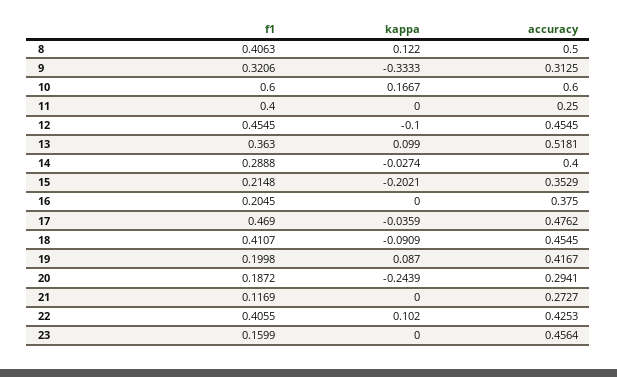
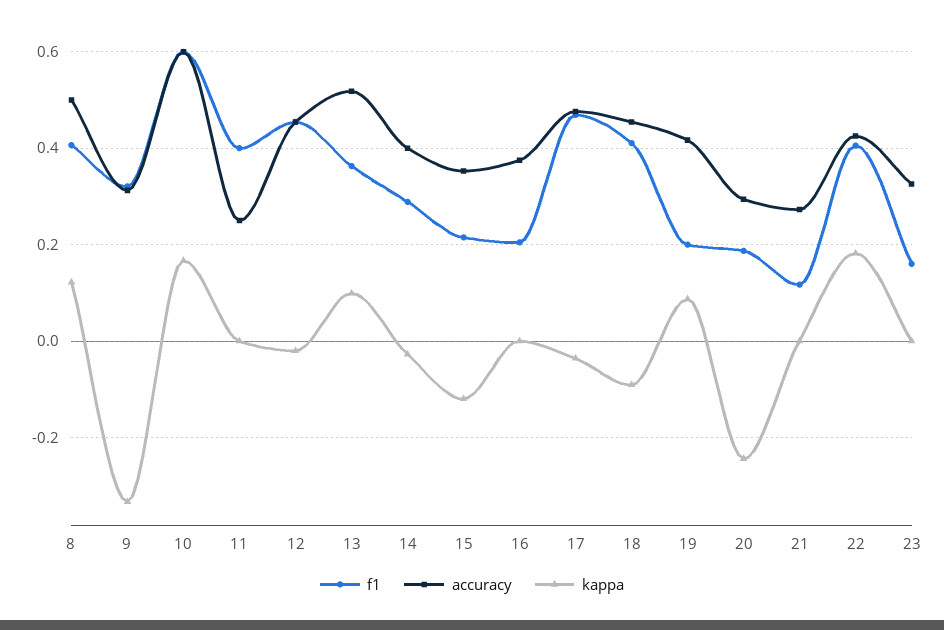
  {
    "f1": {
      "8": 0.4063,
      "9": 0.3206,
      "10": 0.6,
      "11": 0.4,
      "12": 0.4545,
      "13": 0.363,
      "14": 0.2888,
      "15": 0.2148,
      "16": 0.2045,
      "17": 0.469,
      "18": 0.4107,
      "19": 0.1998,
      "20": 0.1872,
      "21": 0.1169,
      "22": 0.4055,
      "23": 0.1599
    },
    "kappa": {
      "8": 0.122,
      "9": -0.3333,
      "10": 0.1667,
      "11": 0,
-     "12": -0.1,
+     "12": -0.02,
      "13": 0.099,
      "14": -0.0274,
-     "15": -0.2021,
+     "15": -0.12,
      "16": 0,
      "17": -0.0359,
      "18": -0.0909,
      "19": 0.087,
      "20": -0.2439,
      "21": 0,
-     "22": 0.102,
+     "22": 0.18,
      "23": 0
    },
    "accuracy": {
      "8": 0.5,
      "9": 0.3125,
      "10": 0.6,
      "11": 0.25,
      "12": 0.4545,
      "13": 0.5181,
      "14": 0.4,
      "15": 0.3529,
      "16": 0.375,
      "17": 0.4762,
      "18": 0.4545,
      "19": 0.4167,
      "20": 0.2941,
      "21": 0.2727,
      "22": 0.4253,
-     "23": 0.4564
+     "23": 0.32
    }
  }

